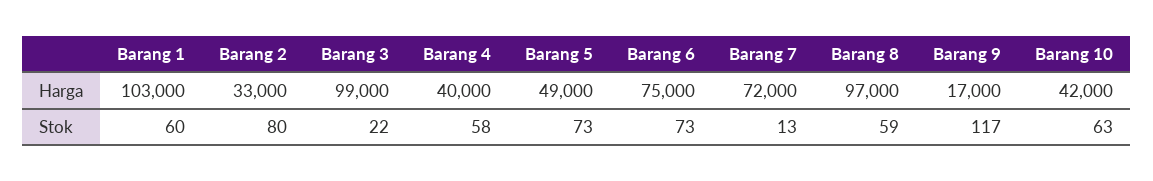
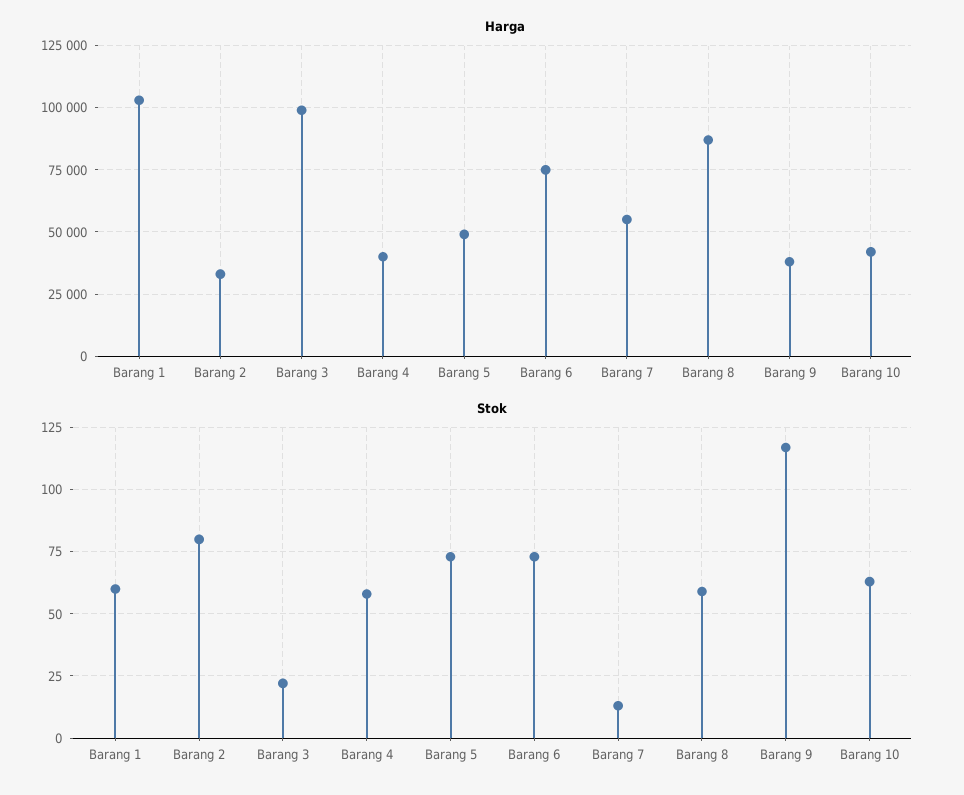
  {
    "Harga": {
      "Barang 1": 103000,
      "Barang 2": 33000,
      "Barang 3": 99000,
      "Barang 4": 40000,
      "Barang 5": 49000,
      "Barang 6": 75000,
-     "Barang 7": 72000,
+     "Barang 7": 55000,
-     "Barang 8": 97000,
+     "Barang 8": 87500,
-     "Barang 9": 17000,
+     "Barang 9": 37500,
      "Barang 10": 42000
    },
    "Stok": {
      "Barang 1": 60,
      "Barang 2": 80,
      "Barang 3": 22,
      "Barang 4": 58,
      "Barang 5": 73,
      "Barang 6": 73,
      "Barang 7": 13,
      "Barang 8": 59,
      "Barang 9": 117,
      "Barang 10": 63
    }
  }

